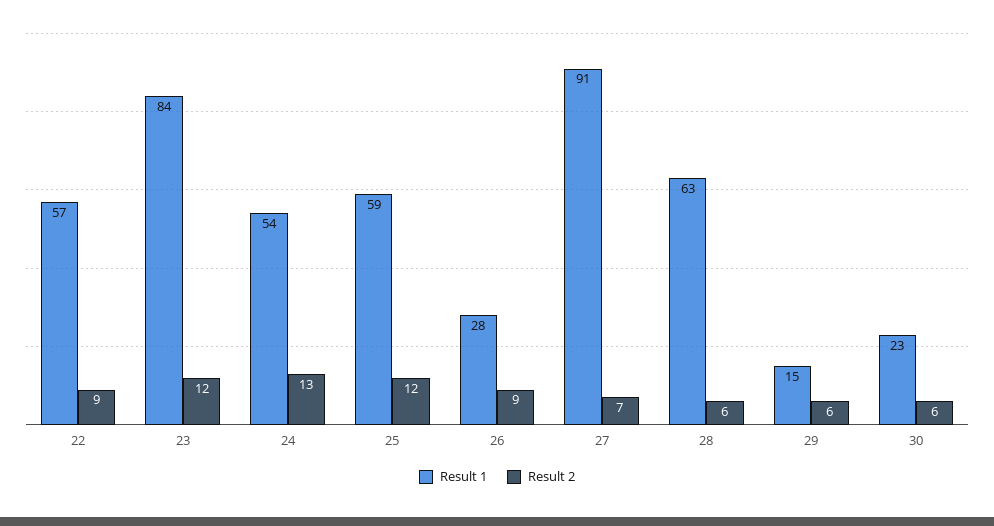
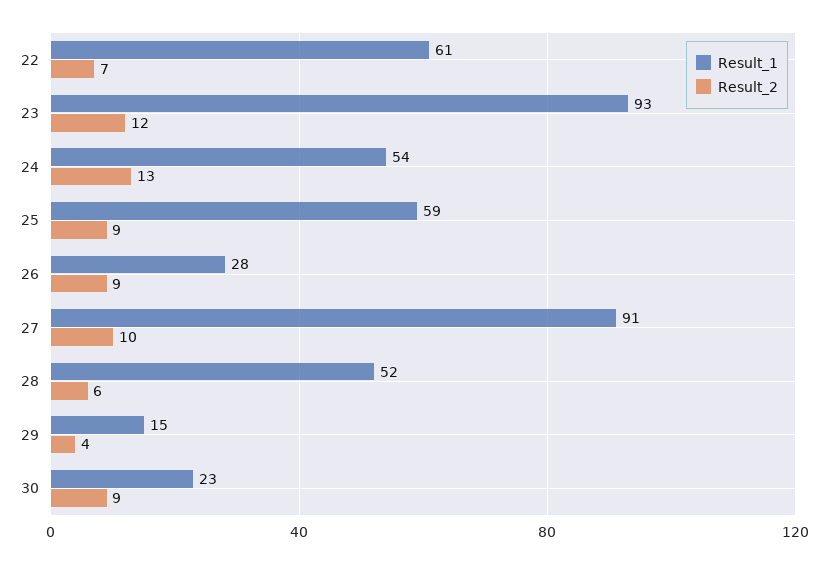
  {
    "Result 1": {
-     "22": 57,
+     "22": 61,
-     "23": 84,
+     "23": 93,
      "24": 54,
      "25": 59,
      "26": 28,
      "27": 91,
-     "28": 63,
+     "28": 52,
      "29": 15,
      "30": 23
    },
    "Result 2": {
-     "22": 9,
+     "22": 7,
      "23": 12,
      "24": 13,
-     "25": 12,
+     "25": 9,
      "26": 9,
-     "27": 7,
+     "27": 10,
      "28": 6,
-     "29": 6,
+     "29": 4,
-     "30": 6
+     "30": 9
    }
  }

